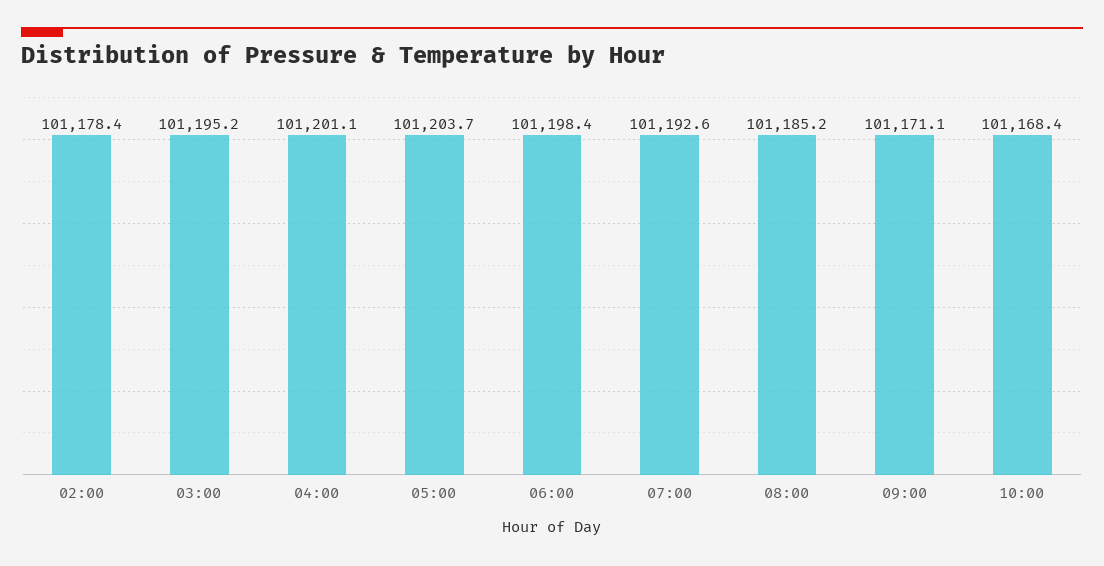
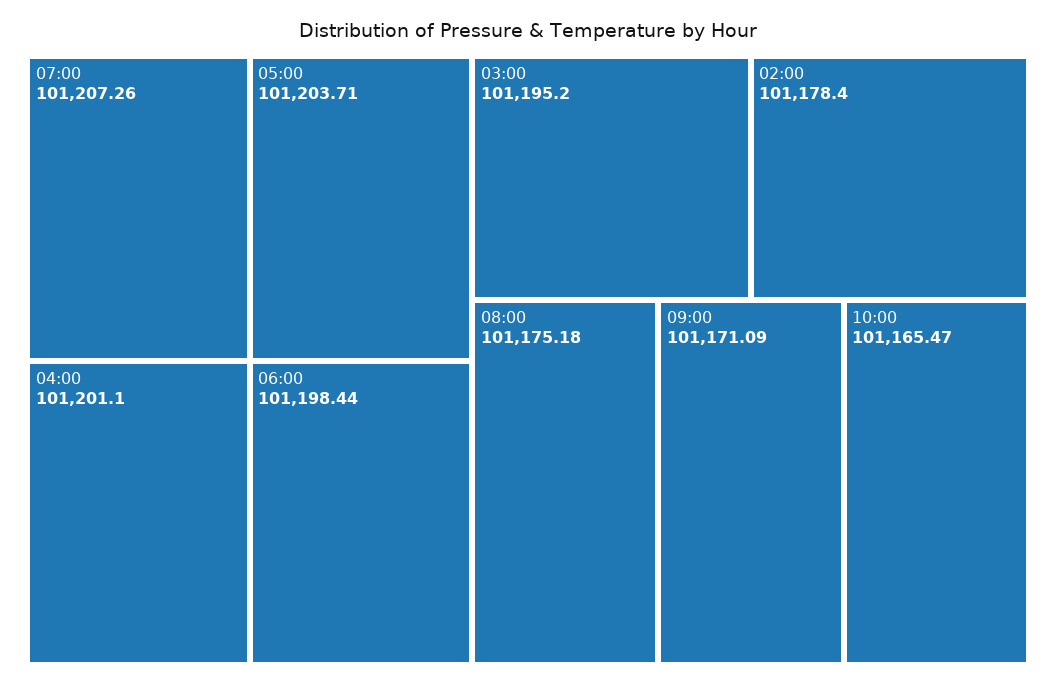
  {
    "02:00": 101178.4,
    "03:00": 101195.2,
    "04:00": 101201.1,
    "05:00": 101203.71,
    "06:00": 101198.44,
-   "07:00": 101192.6,
+   "07:00": 101207.26,
-   "08:00": 101185.2,
+   "08:00": 101175.18,
    "09:00": 101171.09,
-   "10:00": 101168.4
+   "10:00": 101165.47
  }

